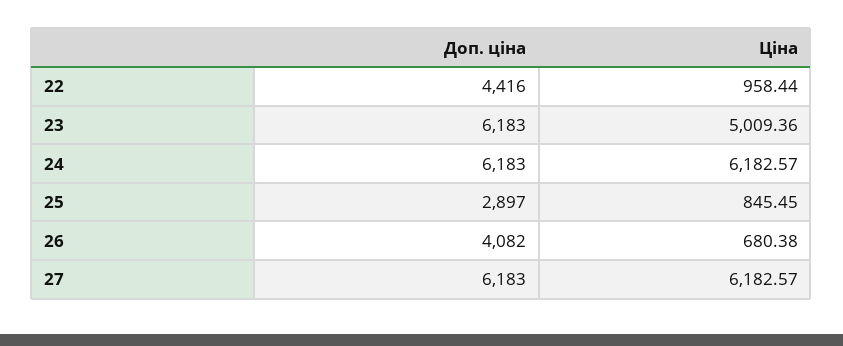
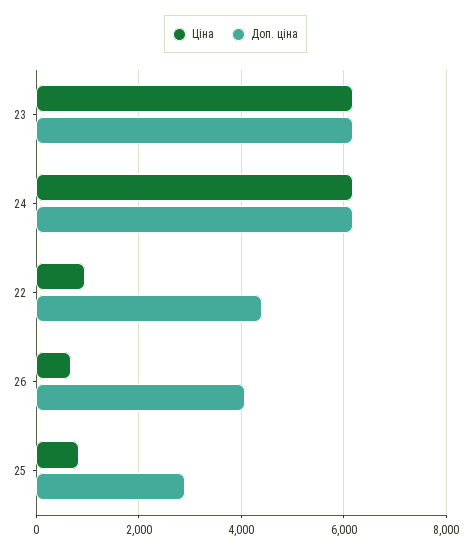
  {
    "Доп. ціна": {
      "22": 4416,
      "23": 6183,
      "24": 6183,
      "25": 2897,
-     "26": 4082,
+     "26": 4082
-     "27": 6183
    },
    "Ціна": {
      "22": 958.44,
-     "23": 5009.36,
+     "23": 6200,
      "24": 6182.57,
      "25": 845.45,
-     "26": 680.38,
+     "26": 680.38
-     "27": 6182.57
    }
  }

